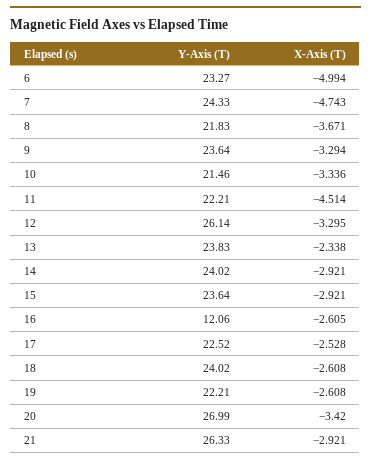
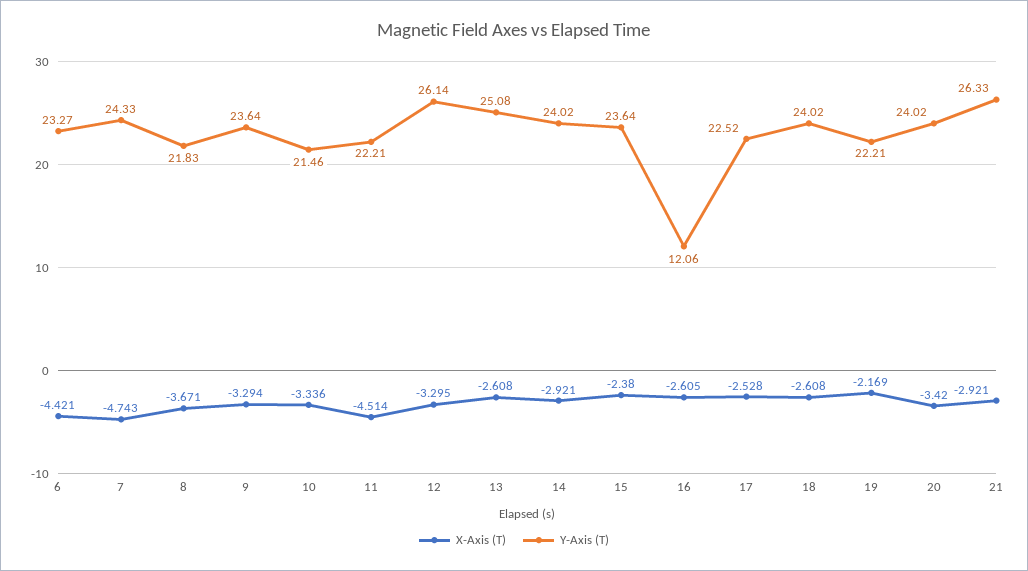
  {
    "Y-Axis (T)": {
      "6": 23.27,
      "7": 24.33,
      "8": 21.83,
      "9": 23.64,
      "10": 21.46,
      "11": 22.21,
      "12": 26.14,
-     "13": 23.83,
+     "13": 25.08,
      "14": 24.02,
      "15": 23.64,
      "16": 12.06,
      "17": 22.52,
      "18": 24.02,
      "19": 22.21,
-     "20": 26.99,
+     "20": 24.02,
      "21": 26.33
    },
    "X-Axis (T)": {
-     "6": -4.994,
+     "6": -4.421,
      "7": -4.743,
      "8": -3.671,
      "9": -3.294,
      "10": -3.336,
      "11": -4.514,
      "12": -3.295,
-     "13": -2.338,
+     "13": -2.608,
      "14": -2.921,
-     "15": -2.921,
+     "15": -2.38,
      "16": -2.605,
      "17": -2.528,
      "18": -2.608,
-     "19": -2.608,
+     "19": -2.169,
      "20": -3.42,
      "21": -2.921
    }
  }

